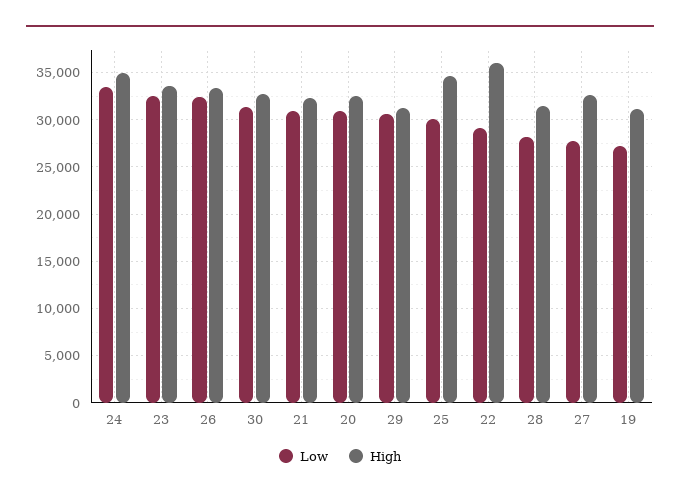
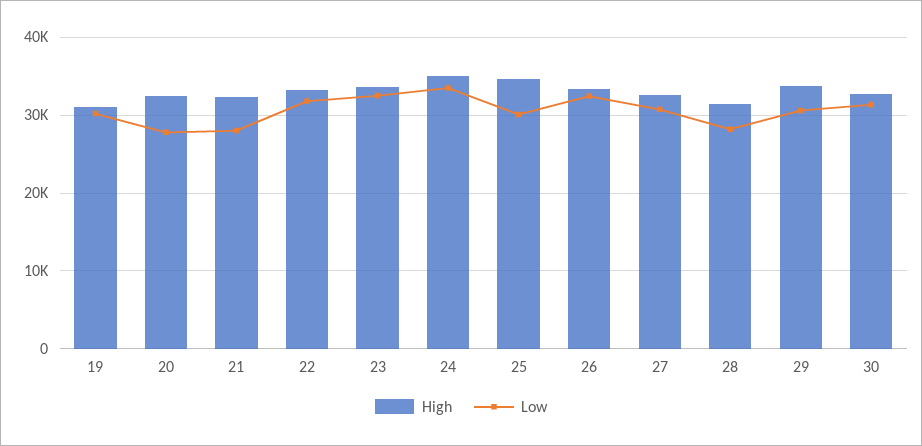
  {
    "Low": {
      "24": 34000,
      "23": 33000,
      "26": 32000,
      "30": 31000,
-     "21": 31000,
+     "21": 28000,
-     "20": 31000,
+     "20": 28000,
      "29": 31000,
      "25": 30000,
-     "22": 29000,
+     "22": 32000,
      "28": 28000,
-     "27": 28000,
+     "27": 31000,
-     "19": 27000
+     "19": 30000
    },
    "High": {
      "24": 35000,
      "23": 34000,
      "26": 33000,
      "30": 33000,
      "21": 32000,
      "20": 33000,
-     "29": 31000,
+     "29": 34000,
      "25": 35000,
-     "22": 36000,
+     "22": 33000,
      "28": 31000,
      "27": 33000,
      "19": 31000
    }
  }

